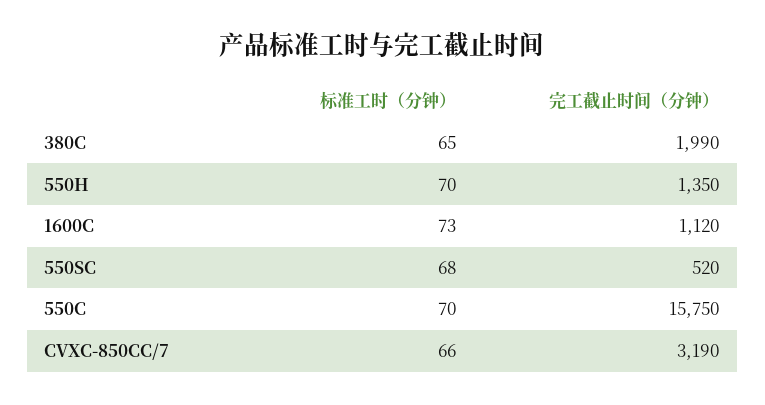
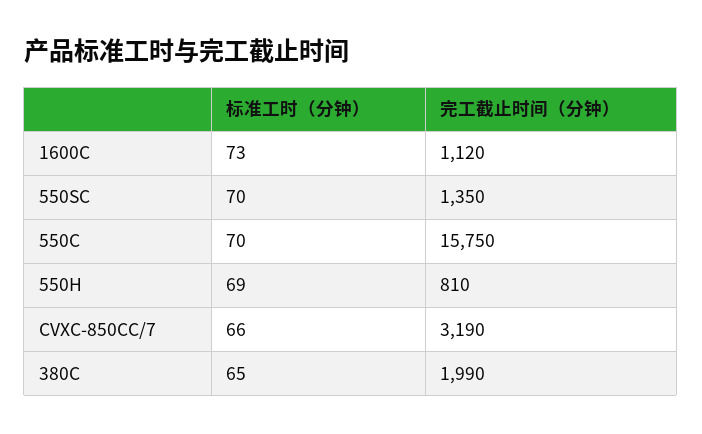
  {
    "标准工时（分钟）": {
      "380C": 65,
-     "550H": 70,
+     "550H": 69,
      "1600C": 73,
-     "550SC": 68,
+     "550SC": 70,
      "550C": 70,
      "CVXC-850CC/7": 66
    },
    "完工截止时间（分钟）": {
      "380C": 1990,
-     "550H": 1350,
+     "550H": 810,
      "1600C": 1120,
-     "550SC": 520,
+     "550SC": 1350,
      "550C": 15750,
      "CVXC-850CC/7": 3190
    }
  }

